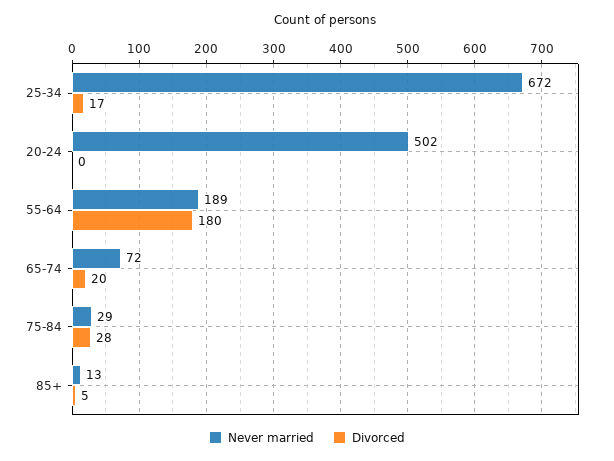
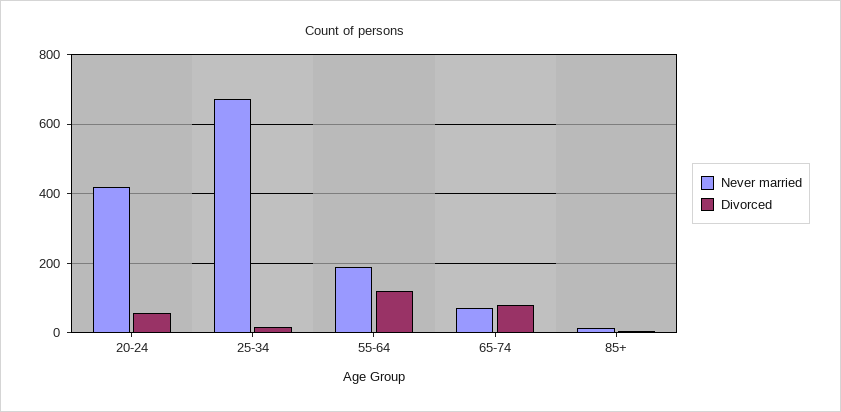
  {
    "Never married": {
      "25-34": 672,
-     "20-24": 502,
+     "20-24": 420,
      "55-64": 189,
      "65-74": 72,
-     "75-84": 29,
      "85+": 13
    },
    "Divorced": {
      "25-34": 17,
-     "20-24": 0,
+     "20-24": 60,
-     "55-64": 180,
+     "55-64": 120,
-     "65-74": 20,
+     "65-74": 80,
-     "75-84": 28,
      "85+": 5
    }
  }

